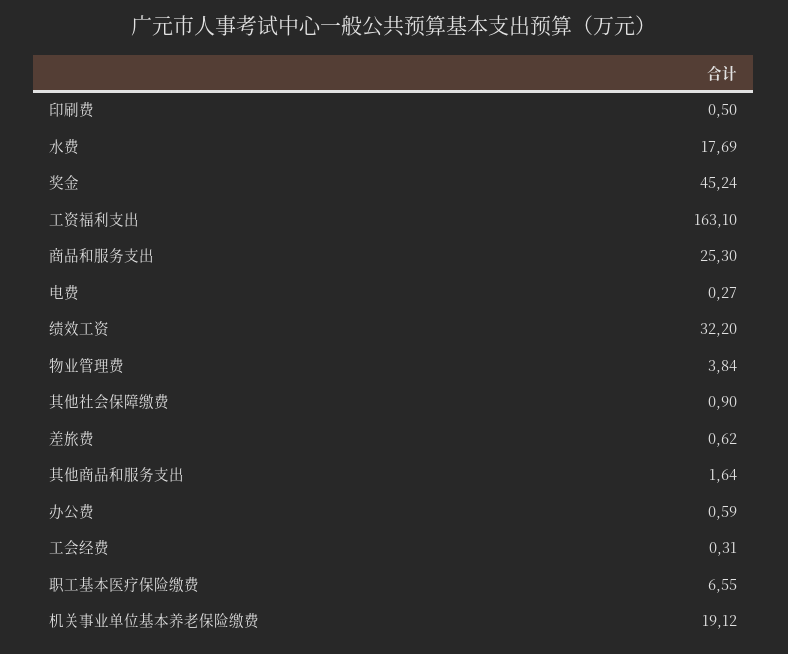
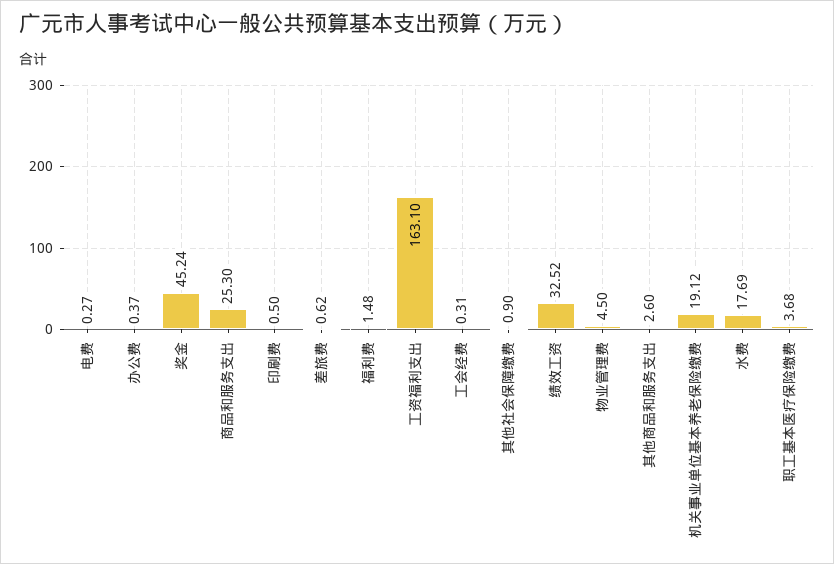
  {
    "印刷费": 0.5,
    "水费": 17.69,
    "奖金": 45.24,
    "工资福利支出": 163.1,
    "商品和服务支出": 25.3,
    "电费": 0.27,
-   "绩效工资": 32.2,
+   "绩效工资": 32.52,
-   "物业管理费": 3.84,
+   "物业管理费": 4.5,
    "其他社会保障缴费": 0.9,
    "差旅费": 0.62,
-   "其他商品和服务支出": 1.64,
+   "其他商品和服务支出": 2.6,
-   "办公费": 0.59,
+   "办公费": 0.37,
    "工会经费": 0.31,
-   "职工基本医疗保险缴费": 6.55,
+   "职工基本医疗保险缴费": 3.68,
-   "机关事业单位基本养老保险缴费": 19.12
+   "机关事业单位基本养老保险缴费": 19.12,
+   "福利费": 1.48
  }

